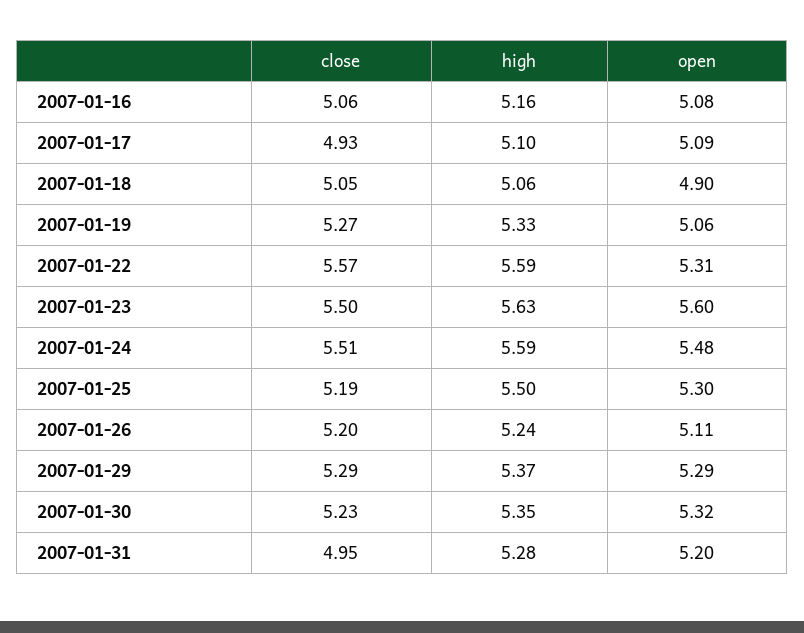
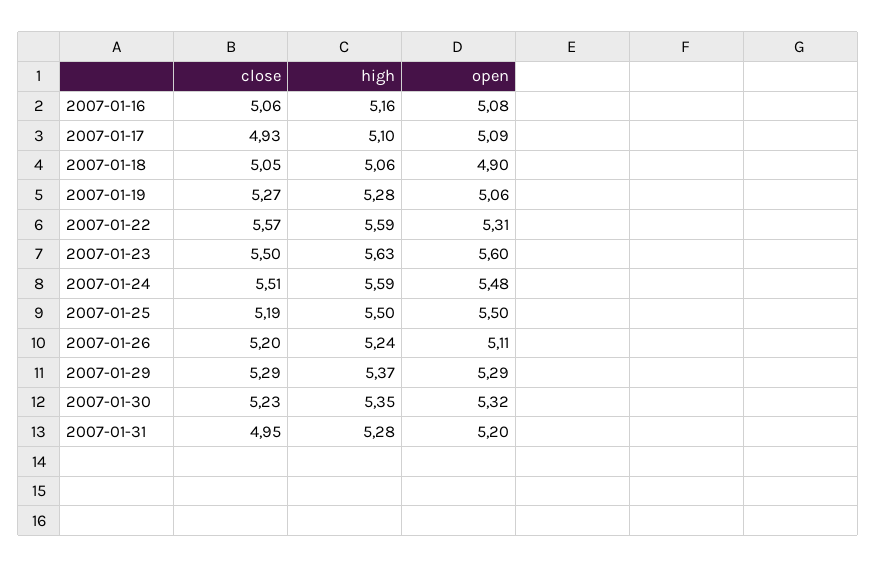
  {
    "close": {
      "2007-01-16": 5.06,
      "2007-01-17": 4.93,
      "2007-01-18": 5.05,
      "2007-01-19": 5.27,
      "2007-01-22": 5.57,
      "2007-01-23": 5.5,
      "2007-01-24": 5.51,
      "2007-01-25": 5.19,
      "2007-01-26": 5.2,
      "2007-01-29": 5.29,
      "2007-01-30": 5.23,
      "2007-01-31": 4.95
    },
    "high": {
      "2007-01-16": 5.16,
      "2007-01-17": 5.1,
      "2007-01-18": 5.06,
-     "2007-01-19": 5.33,
+     "2007-01-19": 5.28,
      "2007-01-22": 5.59,
      "2007-01-23": 5.63,
      "2007-01-24": 5.59,
      "2007-01-25": 5.5,
      "2007-01-26": 5.24,
      "2007-01-29": 5.37,
      "2007-01-30": 5.35,
      "2007-01-31": 5.28
    },
    "open": {
      "2007-01-16": 5.08,
      "2007-01-17": 5.09,
      "2007-01-18": 4.9,
      "2007-01-19": 5.06,
      "2007-01-22": 5.31,
      "2007-01-23": 5.6,
      "2007-01-24": 5.48,
-     "2007-01-25": 5.3,
+     "2007-01-25": 5.5,
      "2007-01-26": 5.11,
      "2007-01-29": 5.29,
      "2007-01-30": 5.32,
      "2007-01-31": 5.2
    }
  }

